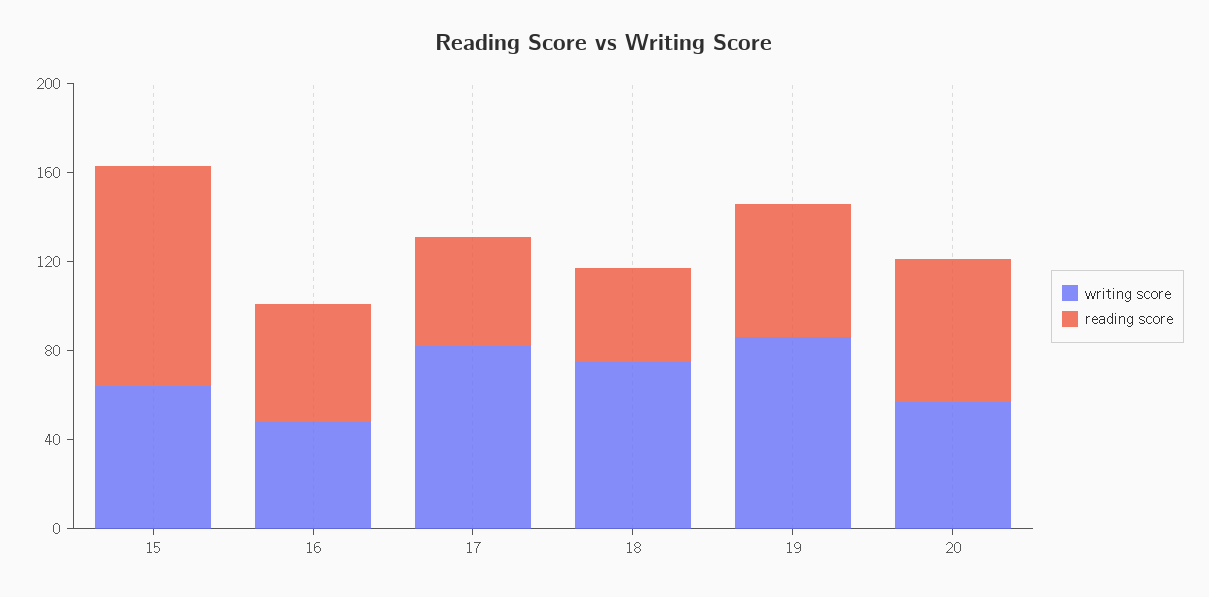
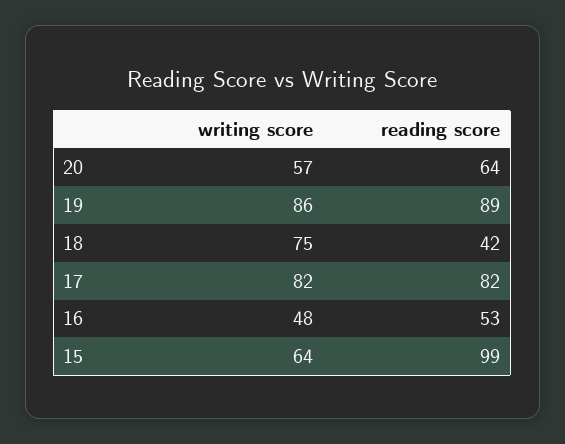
  {
    "writing score": {
      "15": 64,
      "16": 48,
      "17": 82,
      "18": 75,
      "19": 86,
      "20": 57
    },
    "reading score": {
      "15": 99,
      "16": 53,
-     "17": 50,
+     "17": 82,
      "18": 42,
-     "19": 60,
+     "19": 89,
      "20": 64
    }
  }

